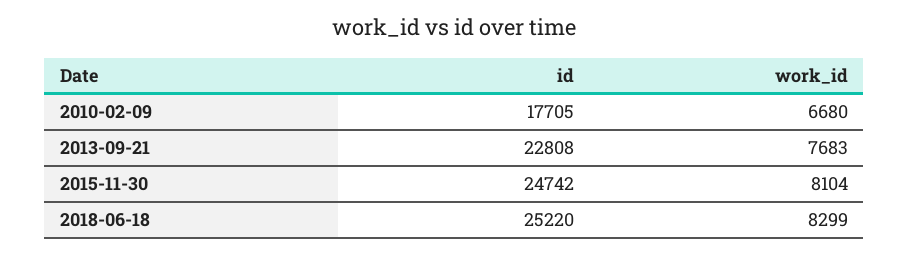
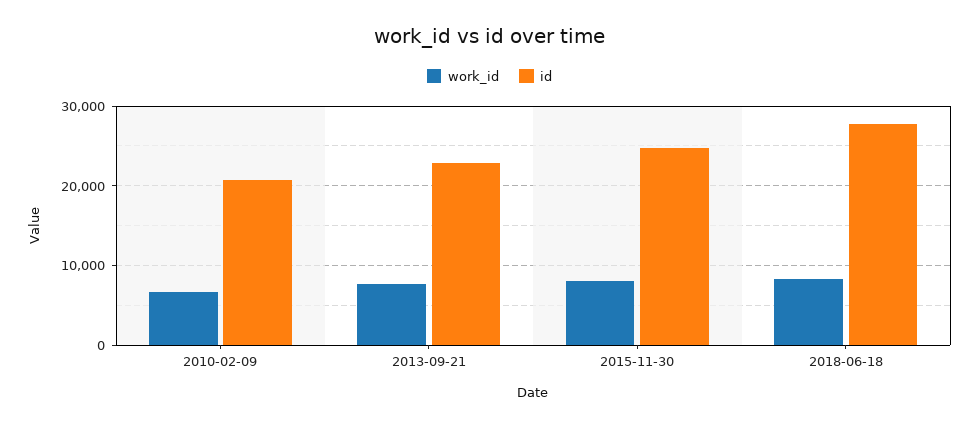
  {
    "id": {
-     "2010-02-09": 17705,
+     "2010-02-09": 21000,
      "2013-09-21": 22808,
      "2015-11-30": 24742,
-     "2018-06-18": 25220
+     "2018-06-18": 28000
    },
    "work_id": {
      "2010-02-09": 6680,
      "2013-09-21": 7683,
      "2015-11-30": 8104,
      "2018-06-18": 8299
    }
  }

